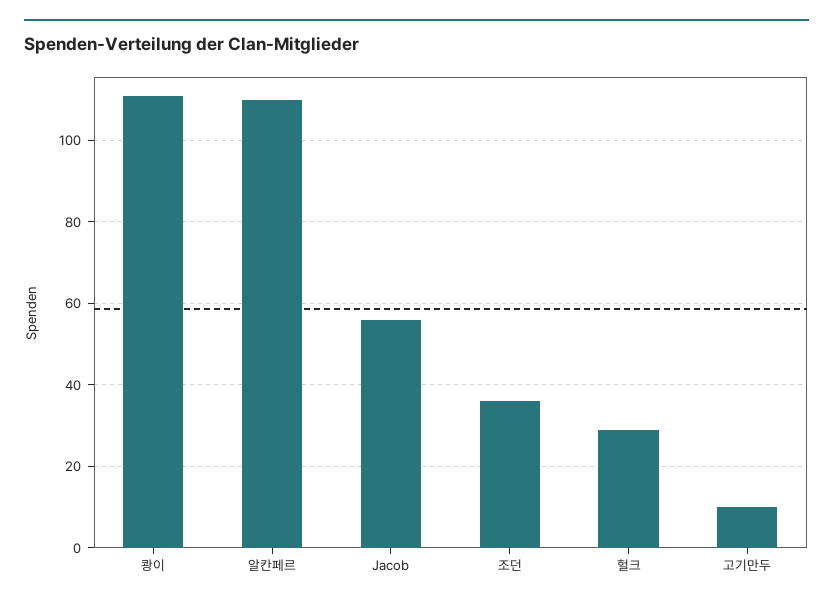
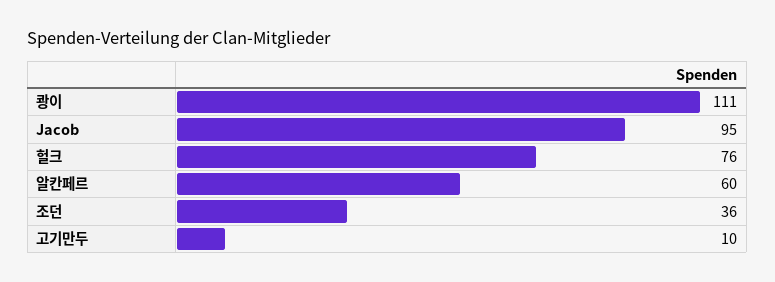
  {
    "쾅이": 111,
-   "알칸페르": 110,
+   "알칸페르": 60,
-   "Jacob": 55,
+   "Jacob": 95,
    "조던": 36,
-   "헐크": 30,
+   "헐크": 76,
    "고기만두": 10
  }

